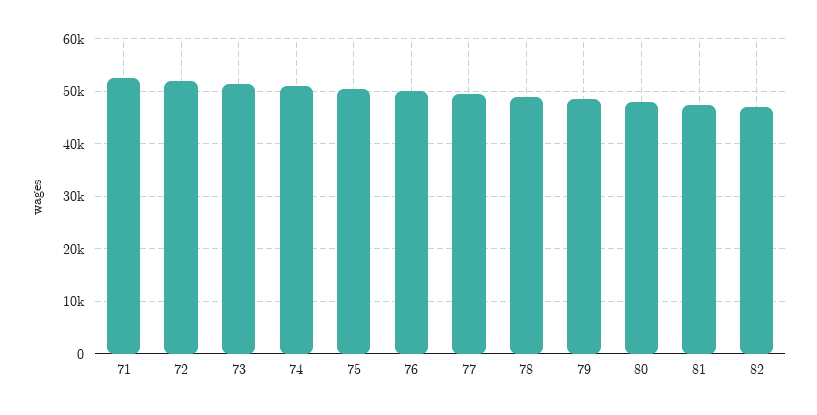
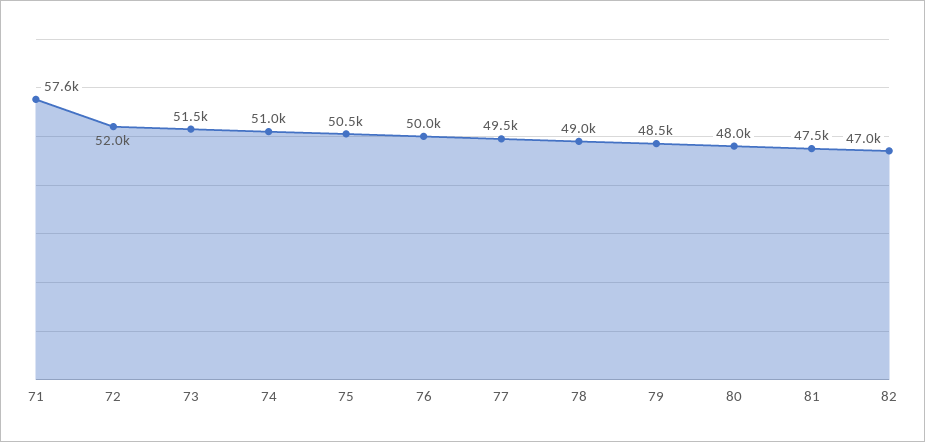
  {
-   "71": 52000,
+   "71": 57600,
    "72": 52000,
    "73": 51500,
    "74": 51000,
    "75": 50500,
    "76": 50000,
    "77": 49500,
    "78": 49000,
    "79": 48500,
    "80": 48000,
    "81": 47500,
    "82": 47000
  }

